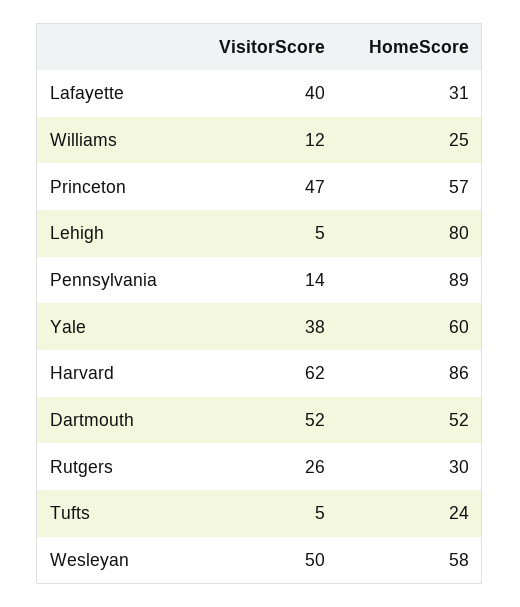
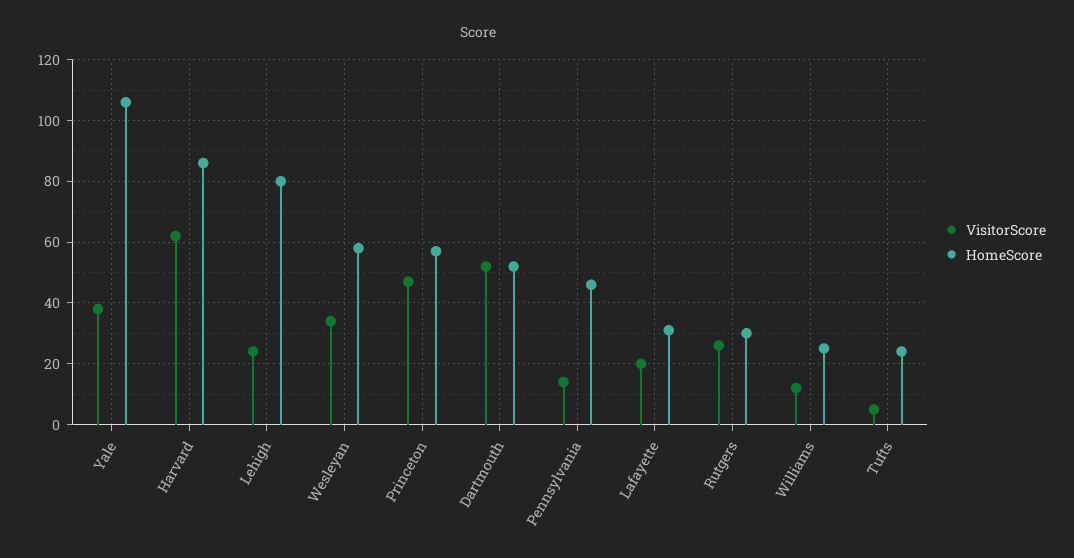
  {
    "VisitorScore": {
-     "Lafayette": 40,
+     "Lafayette": 20,
      "Williams": 12,
      "Princeton": 47,
-     "Lehigh": 5,
+     "Lehigh": 25,
      "Pennsylvania": 14,
      "Yale": 38,
      "Harvard": 62,
      "Dartmouth": 52,
      "Rutgers": 26,
      "Tufts": 5,
-     "Wesleyan": 50
+     "Wesleyan": 35
    },
    "HomeScore": {
      "Lafayette": 31,
      "Williams": 25,
      "Princeton": 57,
      "Lehigh": 80,
-     "Pennsylvania": 89,
+     "Pennsylvania": 45,
-     "Yale": 60,
+     "Yale": 105,
      "Harvard": 86,
      "Dartmouth": 52,
      "Rutgers": 30,
      "Tufts": 24,
      "Wesleyan": 58
    }
  }

